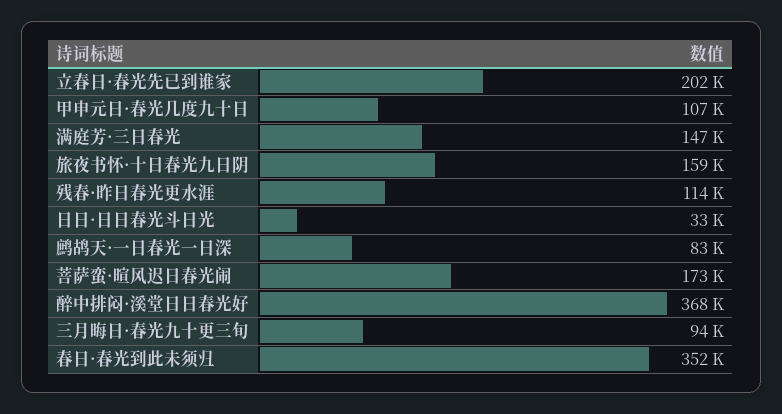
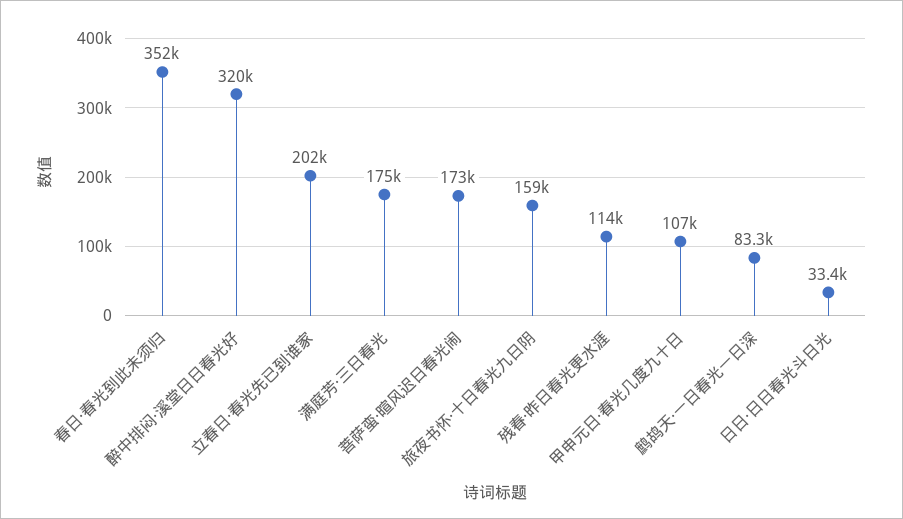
  {
    "立春日·春光先已到谁家": 202000,
    "甲申元日·春光几度九十日": 107000,
-   "满庭芳·三日春光": 147000,
+   "满庭芳·三日春光": 175000,
    "旅夜书怀·十日春光九日阴": 159000,
    "残春·昨日春光更水涯": 114000,
    "日日·日日春光斗日光": 33400,
    "鹧鸪天·一日春光一日深": 83300,
    "菩萨蛮·暄风迟日春光闹": 173000,
-   "醉中排闷·溪堂日日春光好": 368000,
+   "醉中排闷·溪堂日日春光好": 320000,
-   "三月晦日·春光九十更三旬": 94000,
    "春日·春光到此未须归": 352000
  }

